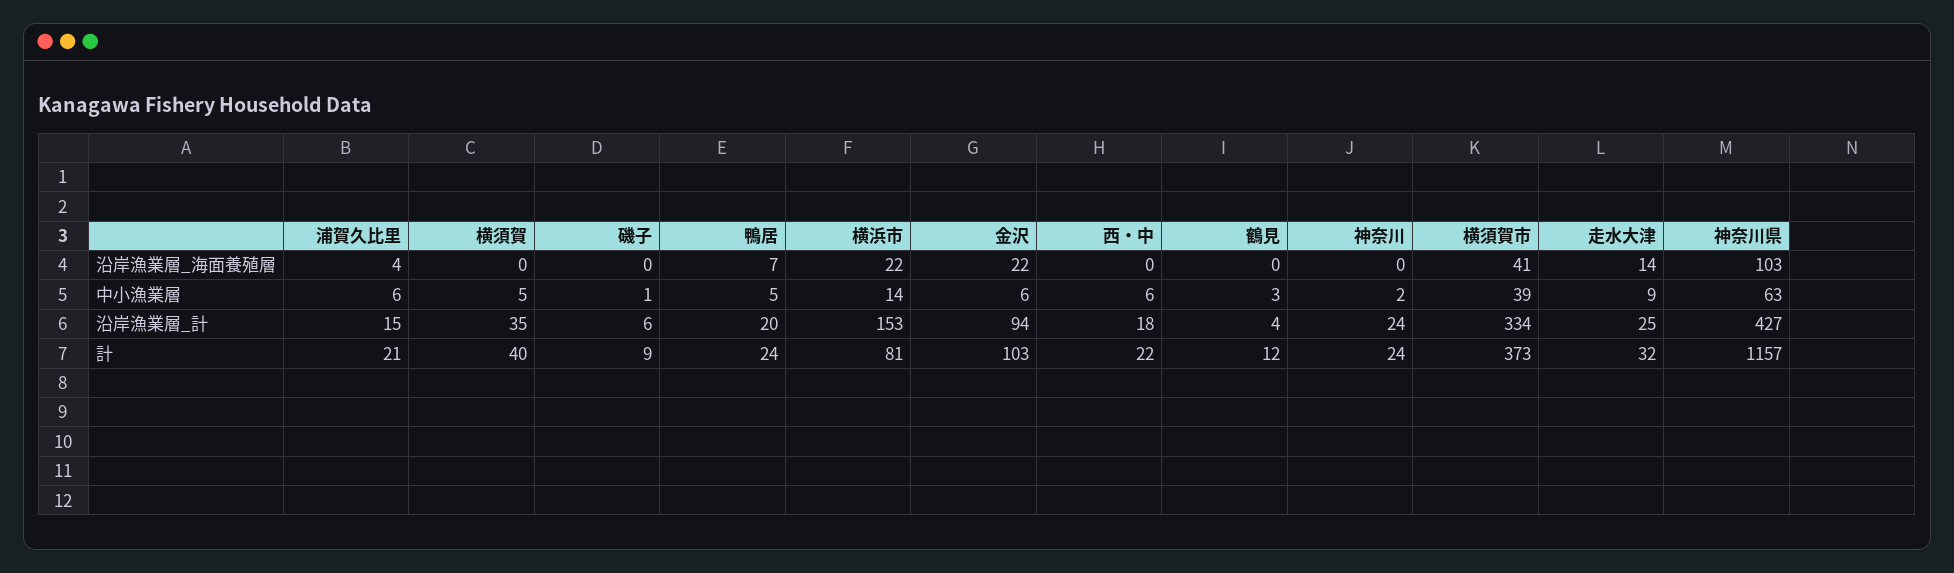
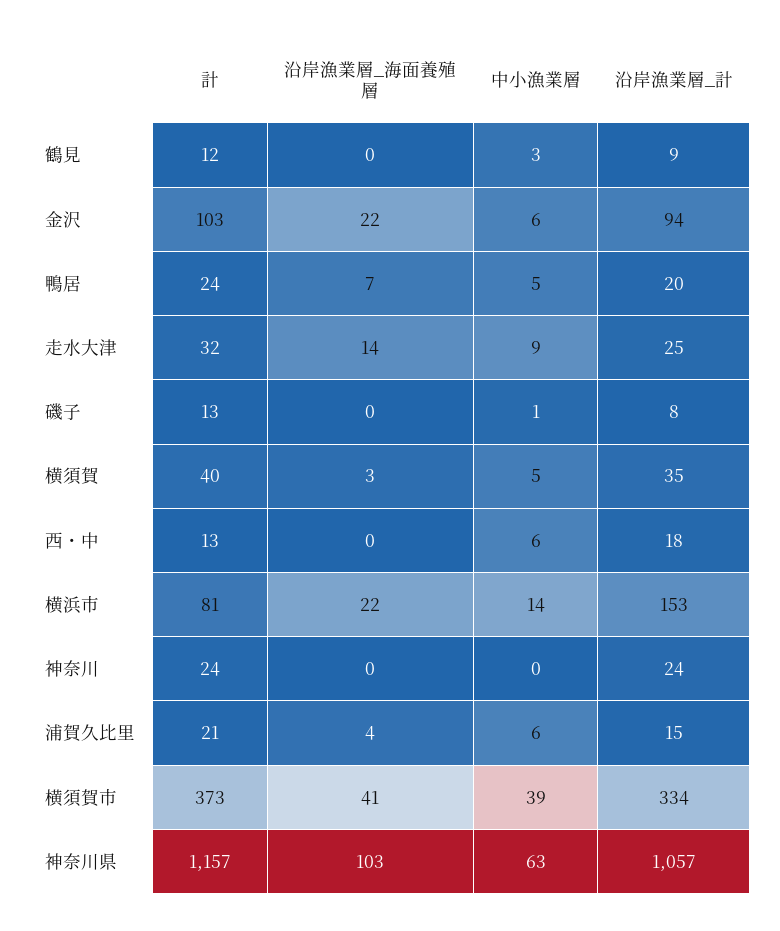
  {
    "浦賀久比里": {
      "沿岸漁業層_海面養殖層": 4,
      "中小漁業層": 6,
      "沿岸漁業層_計": 15,
      "計": 21
    },
    "横須賀": {
-     "沿岸漁業層_海面養殖層": 0,
+     "沿岸漁業層_海面養殖層": 3,
      "中小漁業層": 5,
      "沿岸漁業層_計": 35,
      "計": 40
    },
    "磯子": {
      "沿岸漁業層_海面養殖層": 0,
      "中小漁業層": 1,
-     "沿岸漁業層_計": 6,
+     "沿岸漁業層_計": 8,
-     "計": 9
+     "計": 13
    },
    "鴨居": {
      "沿岸漁業層_海面養殖層": 7,
      "中小漁業層": 5,
      "沿岸漁業層_計": 20,
      "計": 24
    },
    "横浜市": {
      "沿岸漁業層_海面養殖層": 22,
      "中小漁業層": 14,
      "沿岸漁業層_計": 153,
      "計": 81
    },
    "金沢": {
      "沿岸漁業層_海面養殖層": 22,
      "中小漁業層": 6,
      "沿岸漁業層_計": 94,
      "計": 103
    },
    "西・中": {
      "沿岸漁業層_海面養殖層": 0,
      "中小漁業層": 6,
      "沿岸漁業層_計": 18,
-     "計": 22
+     "計": 13
    },
    "鶴見": {
      "沿岸漁業層_海面養殖層": 0,
      "中小漁業層": 3,
-     "沿岸漁業層_計": 4,
+     "沿岸漁業層_計": 9,
      "計": 12
    },
    "神奈川": {
      "沿岸漁業層_海面養殖層": 0,
-     "中小漁業層": 2,
+     "中小漁業層": 0,
      "沿岸漁業層_計": 24,
      "計": 24
    },
    "横須賀市": {
      "沿岸漁業層_海面養殖層": 41,
      "中小漁業層": 39,
      "沿岸漁業層_計": 334,
      "計": 373
    },
    "走水大津": {
      "沿岸漁業層_海面養殖層": 14,
      "中小漁業層": 9,
      "沿岸漁業層_計": 25,
      "計": 32
    },
    "神奈川県": {
      "沿岸漁業層_海面養殖層": 103,
      "中小漁業層": 63,
-     "沿岸漁業層_計": 427,
+     "沿岸漁業層_計": 1057,
      "計": 1157
    }
  }

